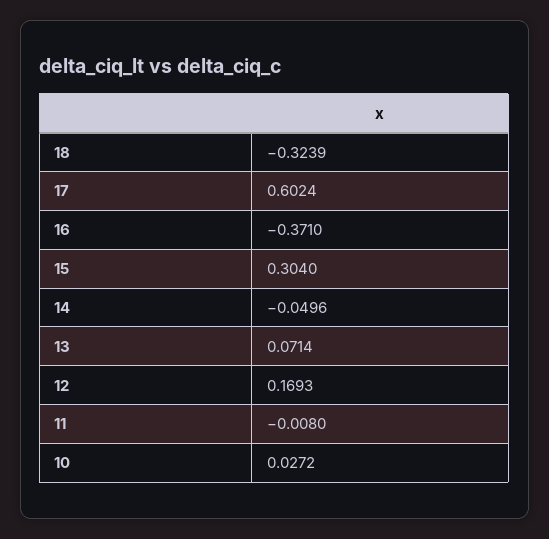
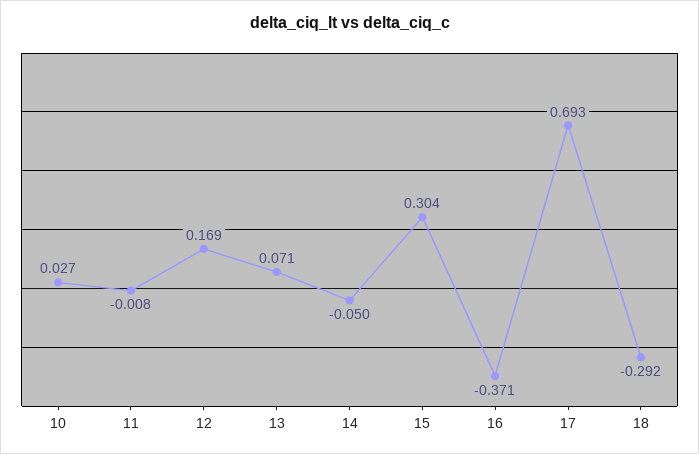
  {
-   "18": -0.3239,
+   "18": -0.292,
-   "17": 0.6024,
+   "17": 0.693,
    "16": -0.371,
    "15": 0.304,
    "14": -0.0496,
    "13": 0.0714,
    "12": 0.1693,
    "11": -0.008,
    "10": 0.0272
  }

